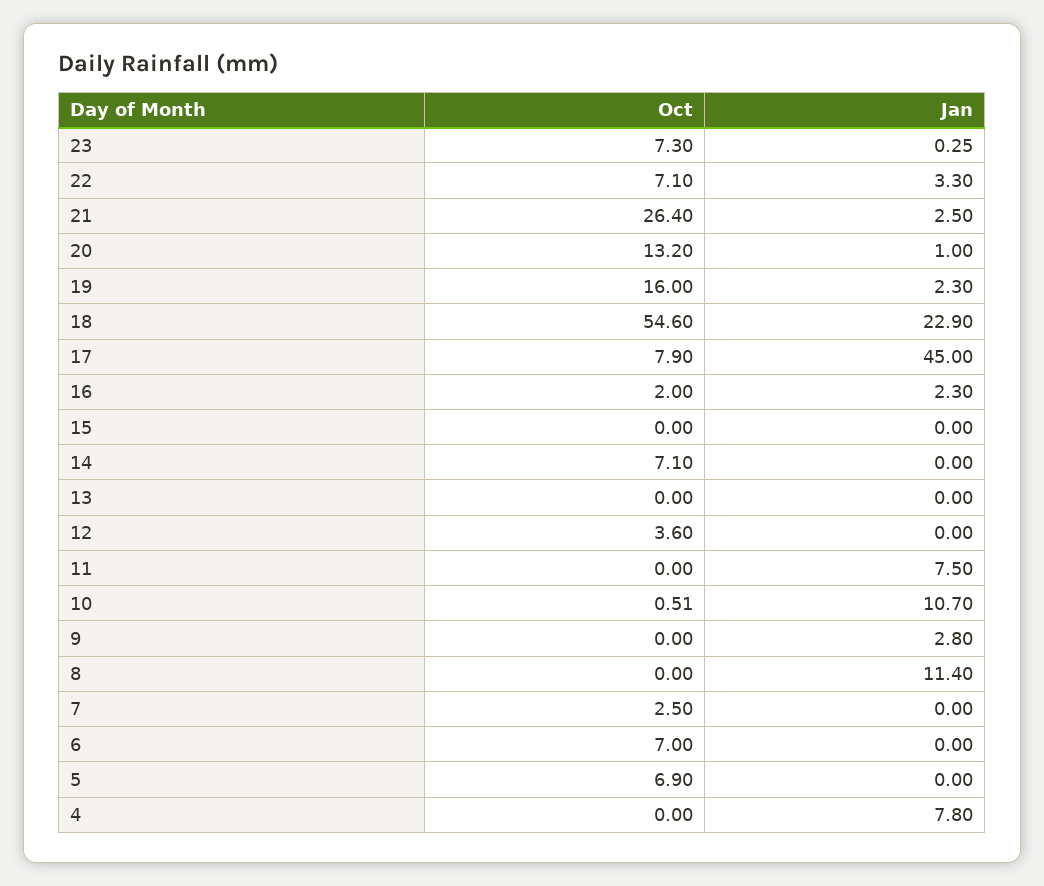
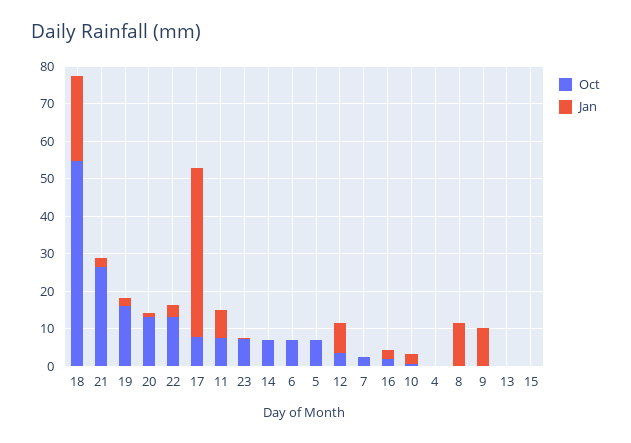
  {
    "Oct": {
      "23": 7.3,
-     "22": 7.1,
+     "22": 12.5,
      "21": 26.4,
      "20": 13.2,
      "19": 16,
      "18": 54.6,
      "17": 7.9,
      "16": 2,
      "15": 0,
      "14": 7.1,
      "13": 0,
      "12": 3.6,
-     "11": 0,
+     "11": 7.5,
      "10": 0.51,
      "9": 0,
      "8": 0,
      "7": 2.5,
      "6": 7,
      "5": 6.9,
      "4": 0
    },
    "Jan": {
      "23": 0.25,
      "22": 3.3,
      "21": 2.5,
      "20": 1,
      "19": 2.3,
      "18": 22.9,
      "17": 45,
      "16": 2.3,
      "15": 0,
      "14": 0,
      "13": 0,
-     "12": 0,
+     "12": 7.5,
      "11": 7.5,
-     "10": 10.7,
+     "10": 2.5,
-     "9": 2.8,
+     "9": 10,
      "8": 11.4,
      "7": 0,
      "6": 0,
      "5": 0,
-     "4": 7.8
+     "4": 0
    }
  }

